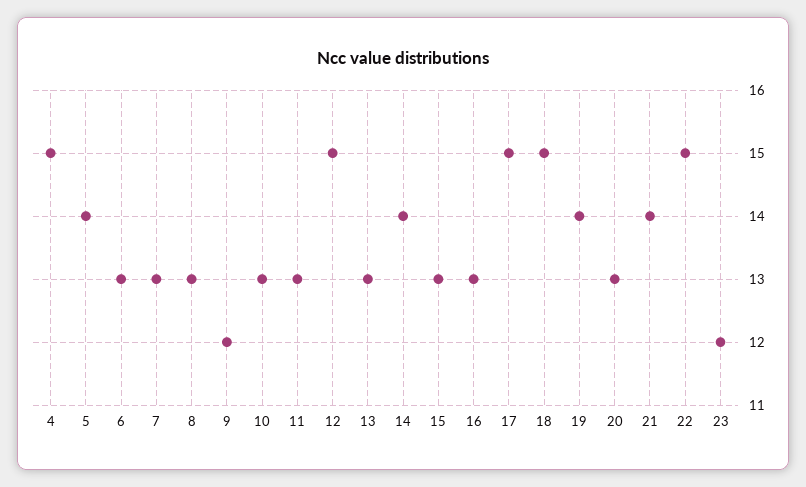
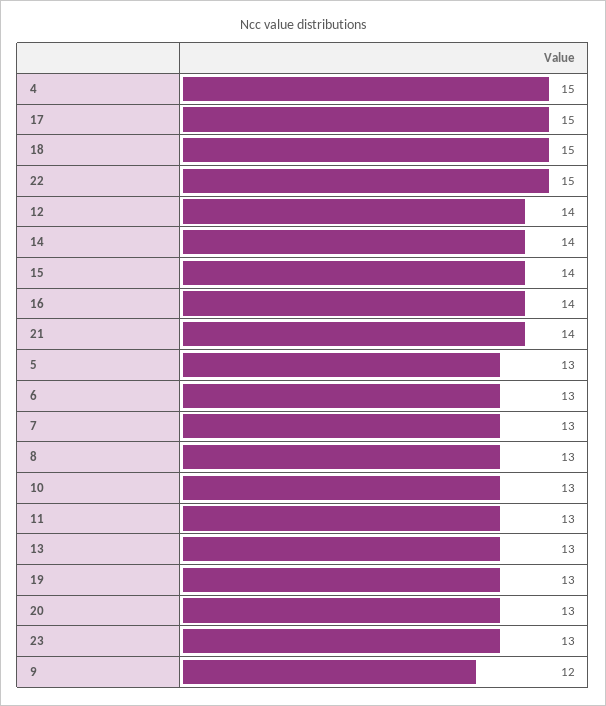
  {
    "4": 15,
-   "5": 14,
+   "5": 13,
    "6": 13,
    "7": 13,
    "8": 13,
    "9": 12,
    "10": 13,
    "11": 13,
-   "12": 15,
+   "12": 14,
    "13": 13,
    "14": 14,
-   "15": 13,
+   "15": 14,
-   "16": 13,
+   "16": 14,
    "17": 15,
    "18": 15,
-   "19": 14,
+   "19": 13,
    "20": 13,
    "21": 14,
    "22": 15,
-   "23": 12
+   "23": 13
  }

